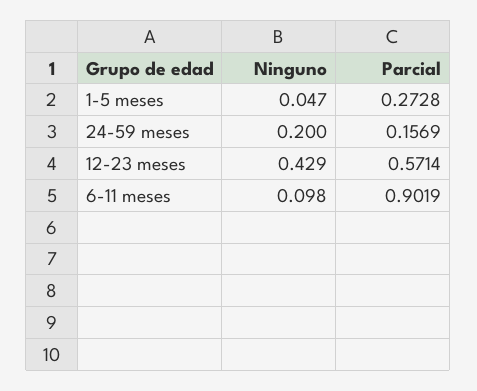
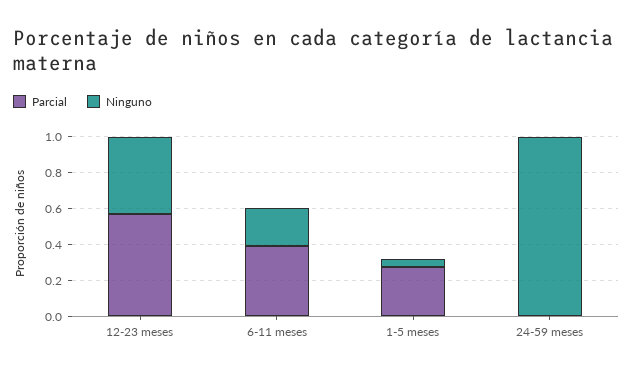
  {
    "Ninguno": {
      "1-5 meses": 0.047,
-     "24-59 meses": 0.2,
+     "24-59 meses": 1,
      "12-23 meses": 0.429,
-     "6-11 meses": 0.098
+     "6-11 meses": 0.2
    },
    "Parcial": {
      "1-5 meses": 0.2728,
-     "24-59 meses": 0.1569,
+     "24-59 meses": 0,
      "12-23 meses": 0.5714,
-     "6-11 meses": 0.9019
+     "6-11 meses": 0.4
    }
  }

